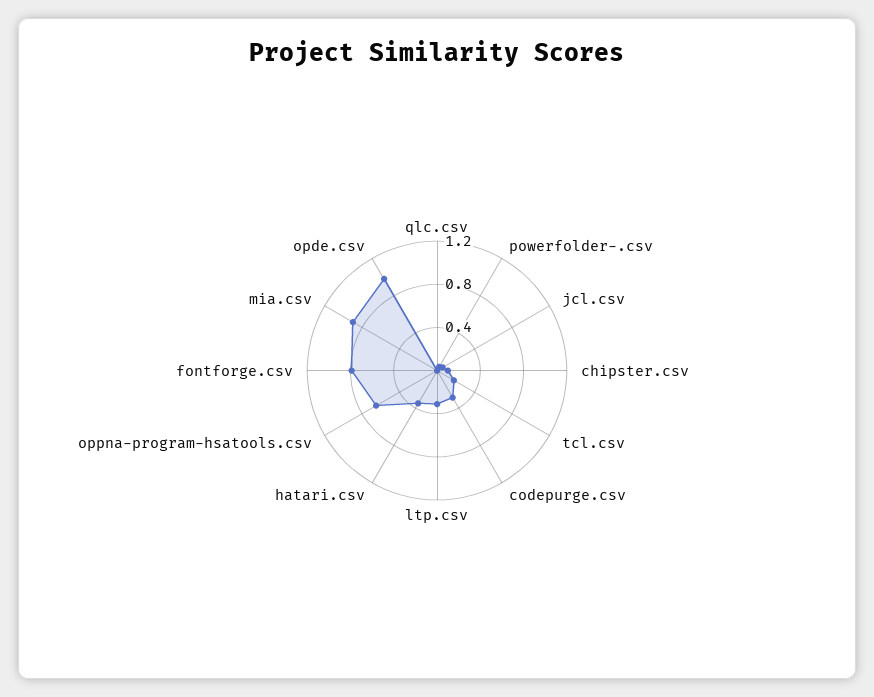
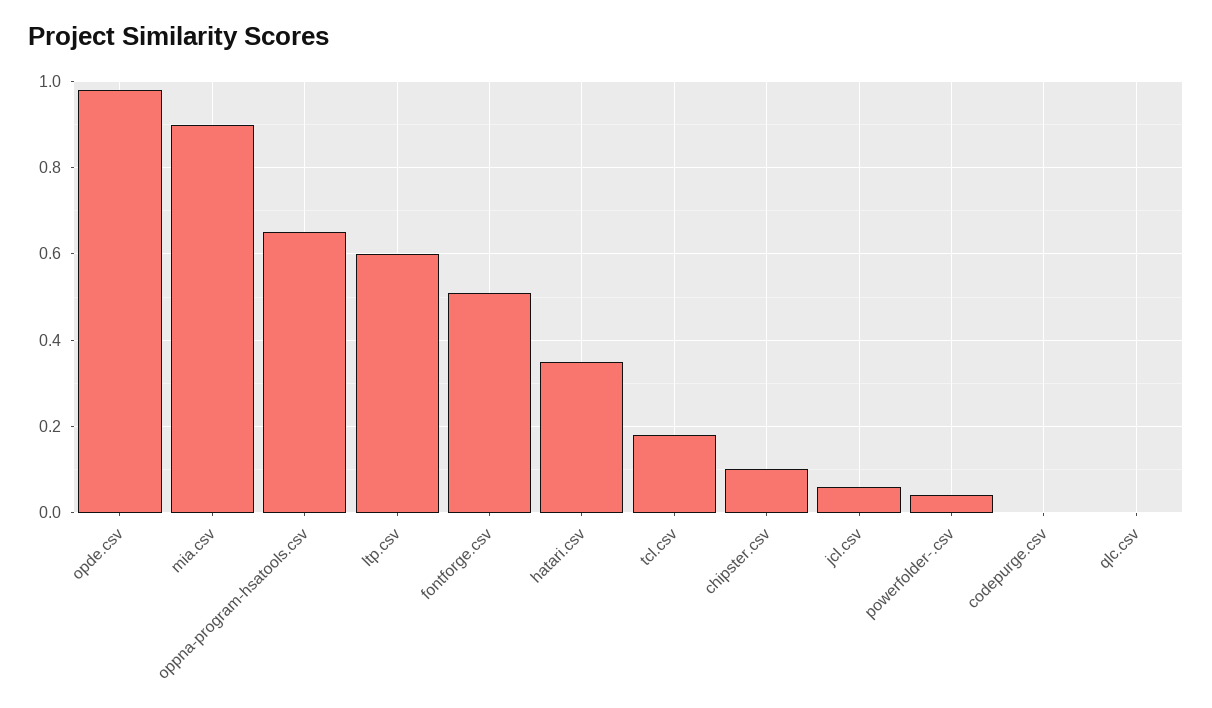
  {
    "qlc.csv": 0,
    "powerfolder-.csv": 0.05,
    "jcl.csv": 0.05,
    "chipster.csv": 0.1,
    "tcl.csv": 0.2,
-   "codepurge.csv": 0.3,
+   "codepurge.csv": 0,
-   "ltp.csv": 0.3,
+   "ltp.csv": 0.6,
    "hatari.csv": 0.35,
    "oppna-program-hsatools.csv": 0.65,
-   "fontforge.csv": 0.8,
+   "fontforge.csv": 0.5,
    "mia.csv": 0.9,
    "opde.csv": 1
  }

